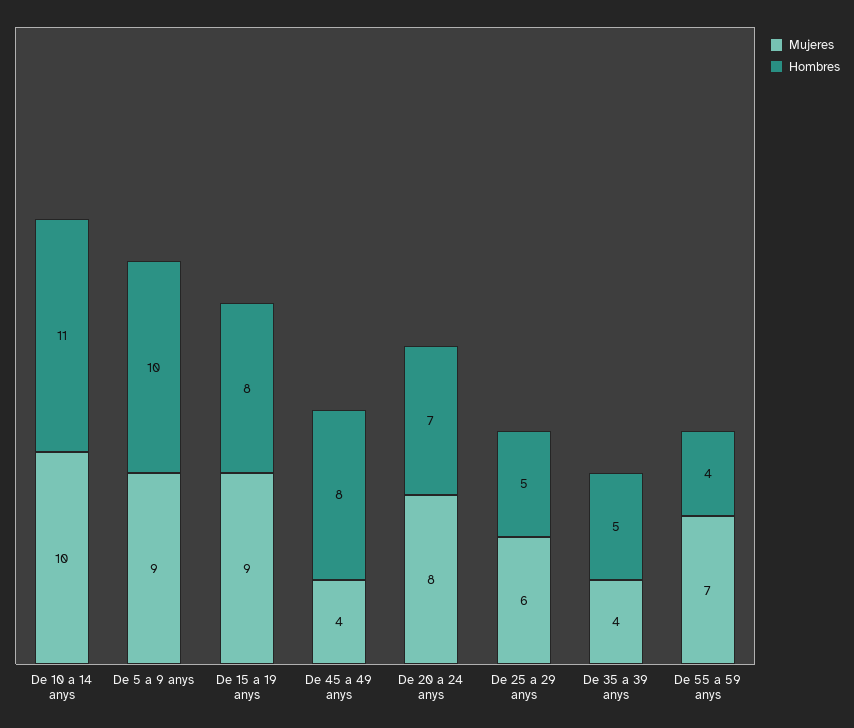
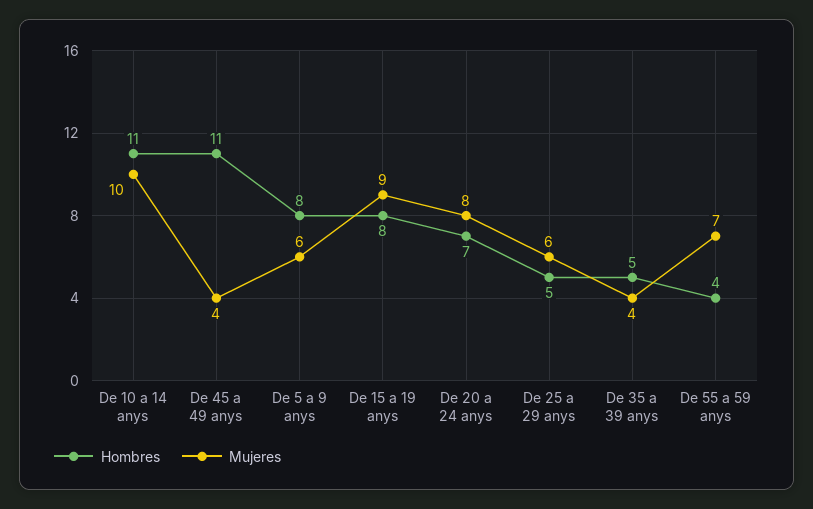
  {
    "Mujeres": {
      "De 10 a 14 anys": 10,
-     "De 5 a 9 anys": 9,
+     "De 5 a 9 anys": 6,
      "De 15 a 19 anys": 9,
      "De 45 a 49 anys": 4,
      "De 20 a 24 anys": 8,
      "De 25 a 29 anys": 6,
      "De 35 a 39 anys": 4,
      "De 55 a 59 anys": 7
    },
    "Hombres": {
      "De 10 a 14 anys": 11,
-     "De 5 a 9 anys": 10,
+     "De 5 a 9 anys": 8,
      "De 15 a 19 anys": 8,
-     "De 45 a 49 anys": 8,
+     "De 45 a 49 anys": 11,
      "De 20 a 24 anys": 7,
      "De 25 a 29 anys": 5,
      "De 35 a 39 anys": 5,
      "De 55 a 59 anys": 4
    }
  }

